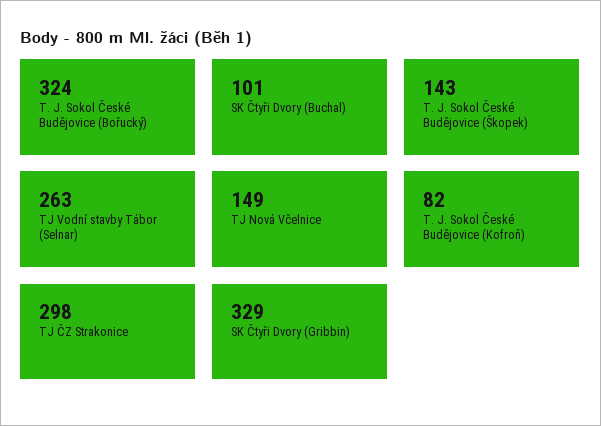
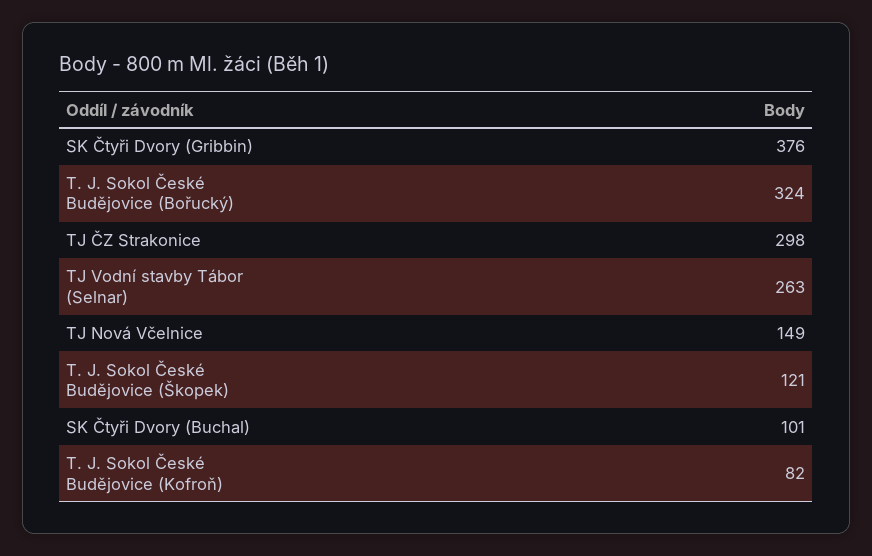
  {
    "T. J. Sokol České Budějovice (Bořucký)": 324,
    "SK Čtyři Dvory (Buchal)": 101,
-   "T. J. Sokol České Budějovice (Škopek)": 143,
+   "T. J. Sokol České Budějovice (Škopek)": 121,
    "TJ Vodní stavby Tábor (Selnar)": 263,
    "TJ Nová Včelnice": 149,
    "T. J. Sokol České Budějovice (Kofroň)": 82,
    "TJ ČZ Strakonice": 298,
-   "SK Čtyři Dvory (Gribbin)": 329
+   "SK Čtyři Dvory (Gribbin)": 376
  }

